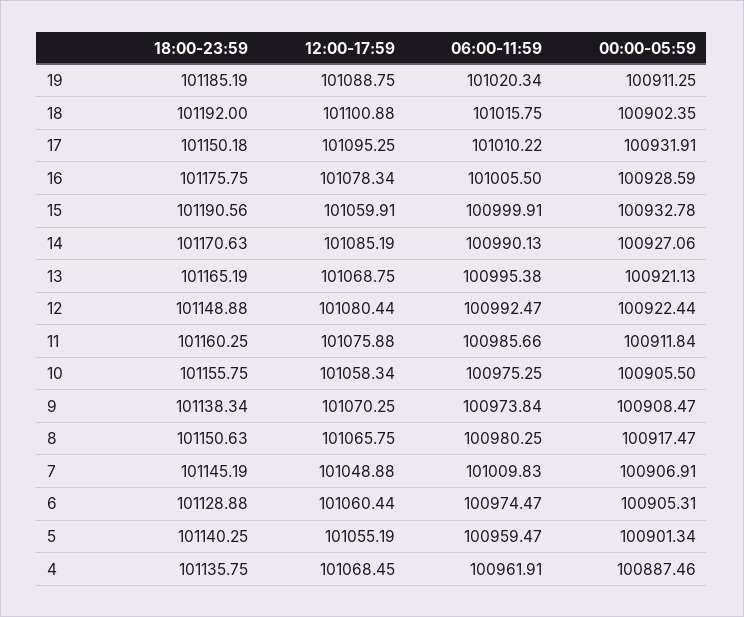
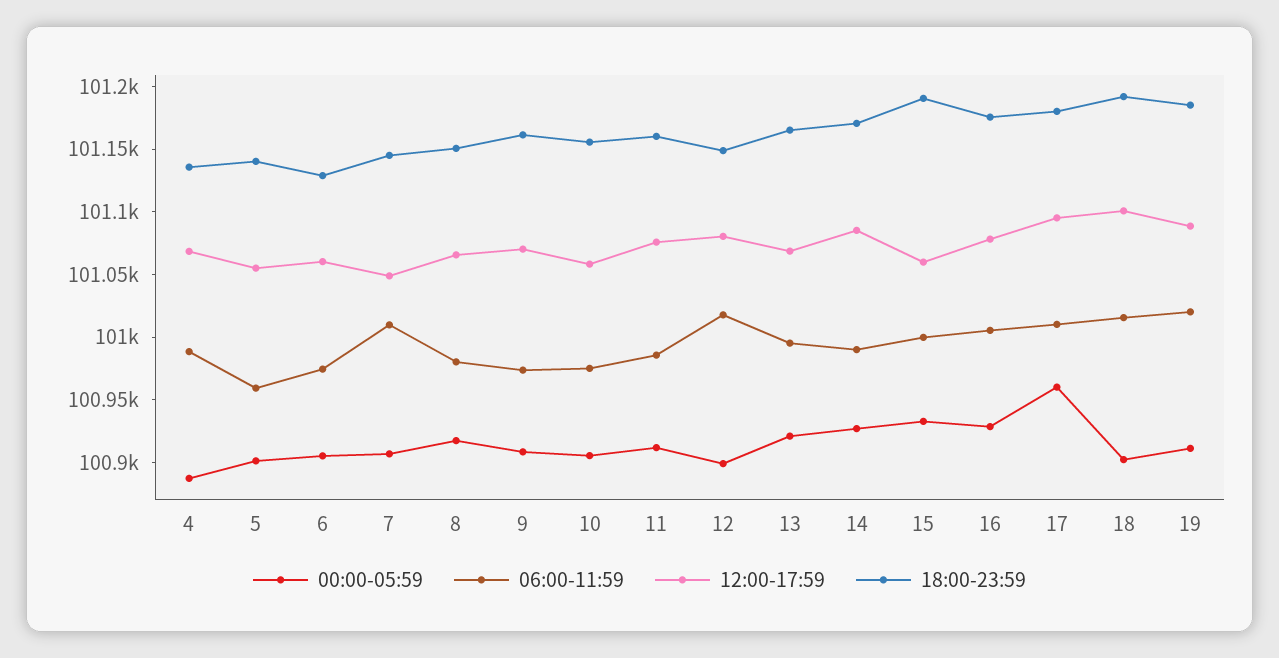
  {
    "18:00-23:59": {
      "19": 101185.19,
      "18": 101192,
-     "17": 101150.18,
+     "17": 101180,
      "16": 101175.75,
      "15": 101190.56,
      "14": 101170.63,
      "13": 101165.19,
      "12": 101148.88,
      "11": 101160.25,
      "10": 101155.75,
-     "9": 101138.34,
+     "9": 101160,
      "8": 101150.63,
      "7": 101145.19,
      "6": 101128.88,
      "5": 101140.25,
      "4": 101135.75
    },
    "12:00-17:59": {
      "19": 101088.75,
      "18": 101100.88,
      "17": 101095.25,
      "16": 101078.34,
      "15": 101059.91,
      "14": 101085.19,
      "13": 101068.75,
      "12": 101080.44,
      "11": 101075.88,
      "10": 101058.34,
      "9": 101070.25,
      "8": 101065.75,
      "7": 101048.88,
      "6": 101060.44,
      "5": 101055.19,
      "4": 101068.45
    },
    "06:00-11:59": {
      "19": 101020.34,
      "18": 101015.75,
      "17": 101010.22,
      "16": 101005.5,
      "15": 100999.91,
      "14": 100990.13,
      "13": 100995.38,
-     "12": 100992.47,
+     "12": 101020,
      "11": 100985.66,
      "10": 100975.25,
      "9": 100973.84,
      "8": 100980.25,
      "7": 101009.83,
      "6": 100974.47,
      "5": 100959.47,
-     "4": 100961.91
+     "4": 100990
    },
    "00:00-05:59": {
      "19": 100911.25,
      "18": 100902.35,
-     "17": 100931.91,
+     "17": 100960,
      "16": 100928.59,
      "15": 100932.78,
      "14": 100927.06,
      "13": 100921.13,
-     "12": 100922.44,
+     "12": 100900,
      "11": 100911.84,
      "10": 100905.5,
      "9": 100908.47,
      "8": 100917.47,
      "7": 100906.91,
      "6": 100905.31,
      "5": 100901.34,
      "4": 100887.46
    }
  }

